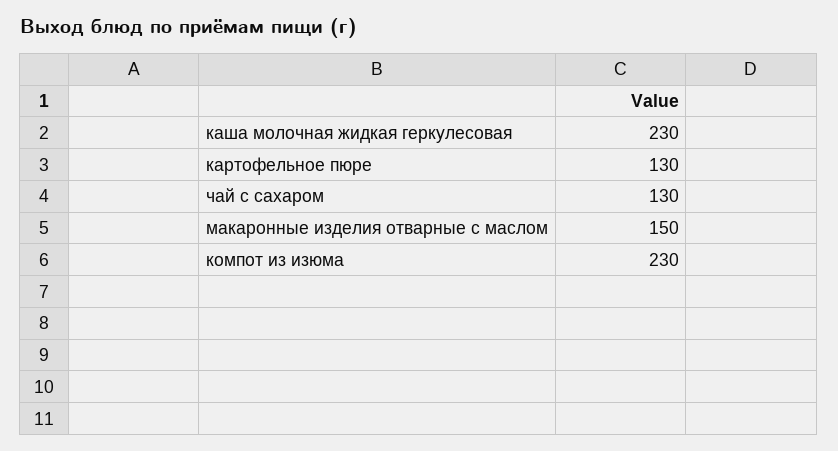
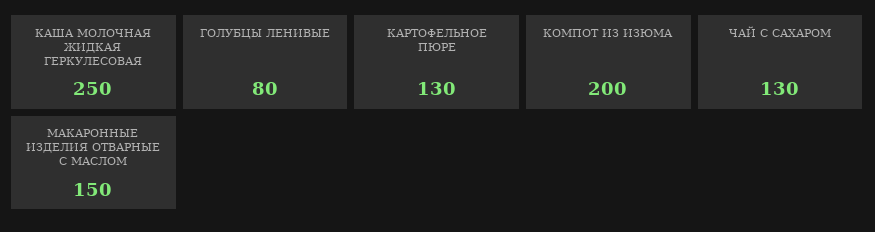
  {
-   "каша молочная жидкая геркулесовая": 230,
+   "каша молочная жидкая геркулесовая": 250,
    "картофельное пюре": 130,
    "чай с сахаром": 130,
    "макаронные изделия отварные с маслом": 150,
-   "компот из изюма": 230
+   "компот из изюма": 200,
+   "ГОЛУБЦЫ ЛЕНИВЫЕ": 80
  }

